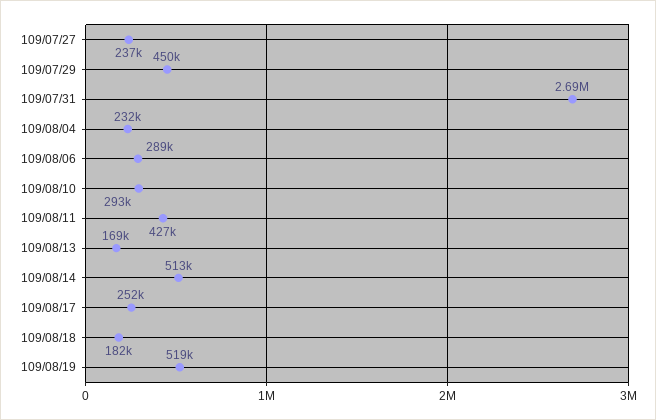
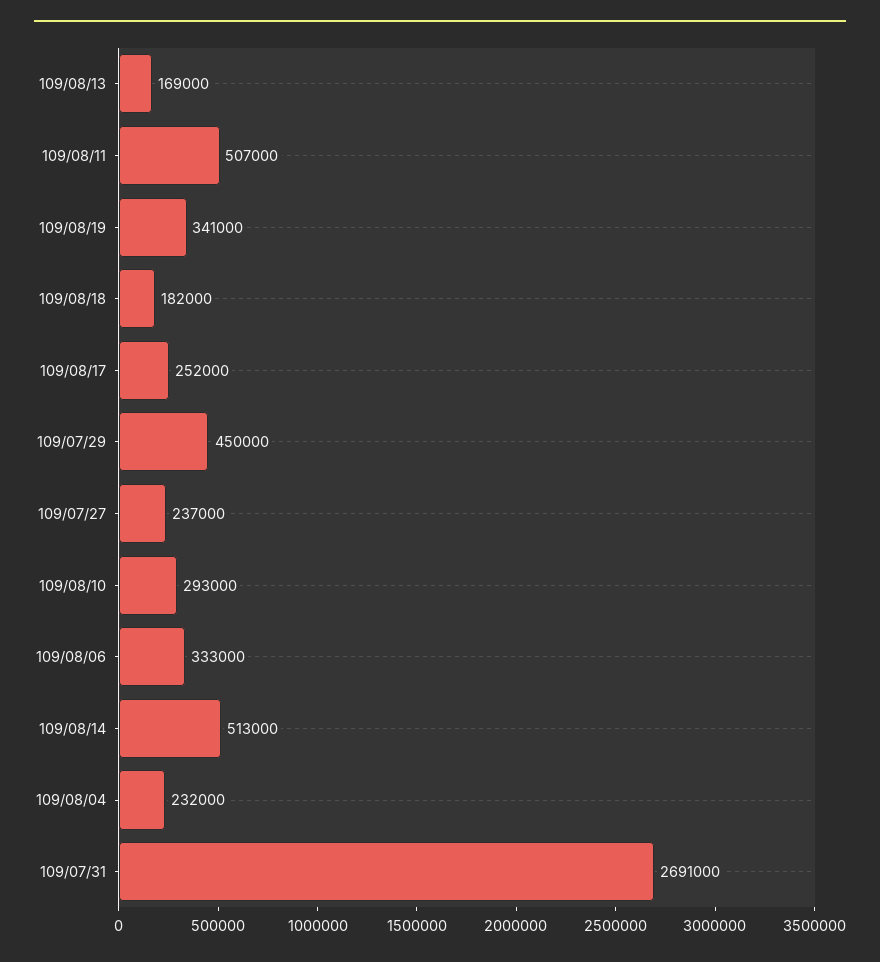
  {
    "109/07/27": 237000,
    "109/07/29": 450000,
    "109/07/31": 2691000,
    "109/08/04": 232000,
-   "109/08/06": 289000,
+   "109/08/06": 333000,
    "109/08/10": 293000,
-   "109/08/11": 427000,
+   "109/08/11": 507000,
    "109/08/13": 169000,
    "109/08/14": 513000,
    "109/08/17": 252000,
    "109/08/18": 182000,
-   "109/08/19": 519000
+   "109/08/19": 341000
  }

